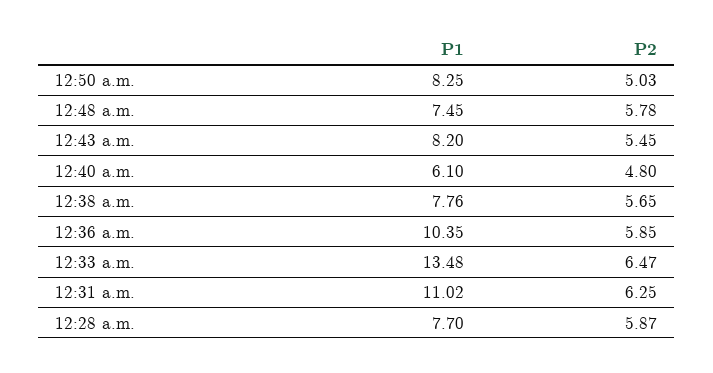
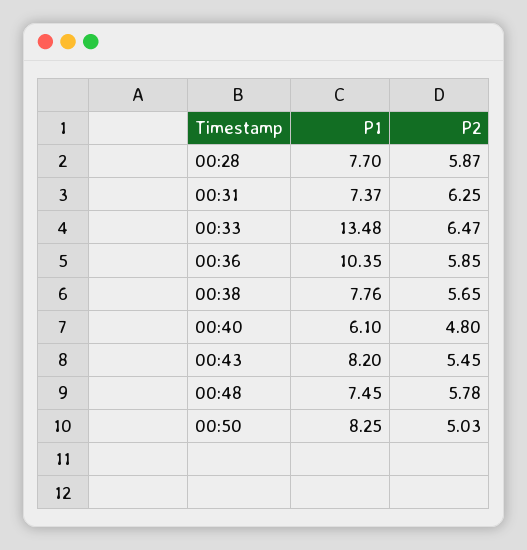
  {
    "P1": {
      "12:50 a.m.": 8.25,
      "12:48 a.m.": 7.45,
      "12:43 a.m.": 8.2,
      "12:40 a.m.": 6.1,
      "12:38 a.m.": 7.76,
      "12:36 a.m.": 10.35,
      "12:33 a.m.": 13.48,
-     "12:31 a.m.": 11.02,
+     "12:31 a.m.": 7.37,
      "12:28 a.m.": 7.7
    },
    "P2": {
      "12:50 a.m.": 5.03,
      "12:48 a.m.": 5.78,
      "12:43 a.m.": 5.45,
      "12:40 a.m.": 4.8,
      "12:38 a.m.": 5.65,
      "12:36 a.m.": 5.85,
      "12:33 a.m.": 6.47,
      "12:31 a.m.": 6.25,
      "12:28 a.m.": 5.87
    }
  }

